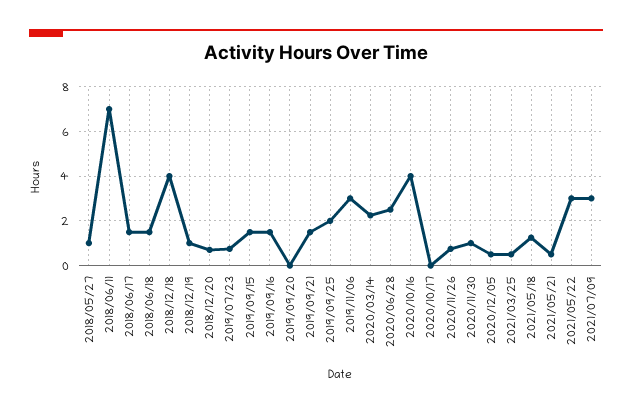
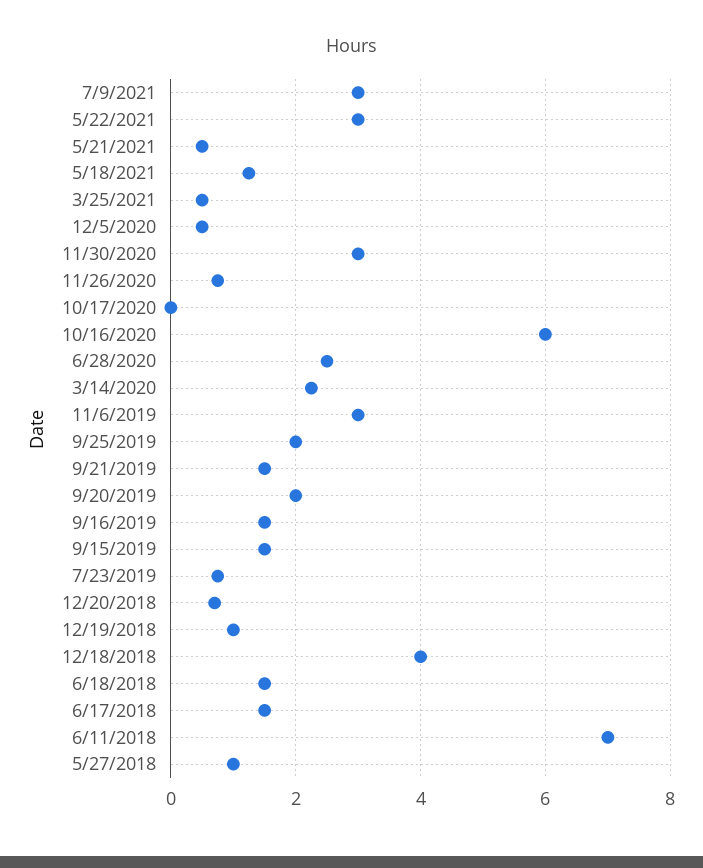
  {
    "2018/05/27": 1,
    "2018/06/11": 7,
    "2018/06/17": 1.6,
    "2018/06/18": 1.6,
    "2018/12/18": 4,
    "2018/12/19": 1,
    "2018/12/20": 0.8,
    "2019/07/23": 0.8,
    "2019/09/15": 1.6,
    "2019/09/16": 1.6,
-   "2019/09/20": 0,
+   "2019/09/20": 2,
    "2019/09/21": 1.6,
    "2019/09/25": 2,
    "2019/11/06": 3,
    "2020/03/14": 2.2,
    "2020/06/28": 2.6,
-   "2020/10/16": 4,
+   "2020/10/16": 6,
    "2020/10/17": 0,
    "2020/11/26": 0.8,
-   "2020/11/30": 1,
+   "2020/11/30": 3,
    "2020/12/05": 0.6,
    "2021/03/25": 0.6,
    "2021/05/18": 1.2,
    "2021/05/21": 0.6,
    "2021/05/22": 3,
    "2021/07/09": 3
  }

